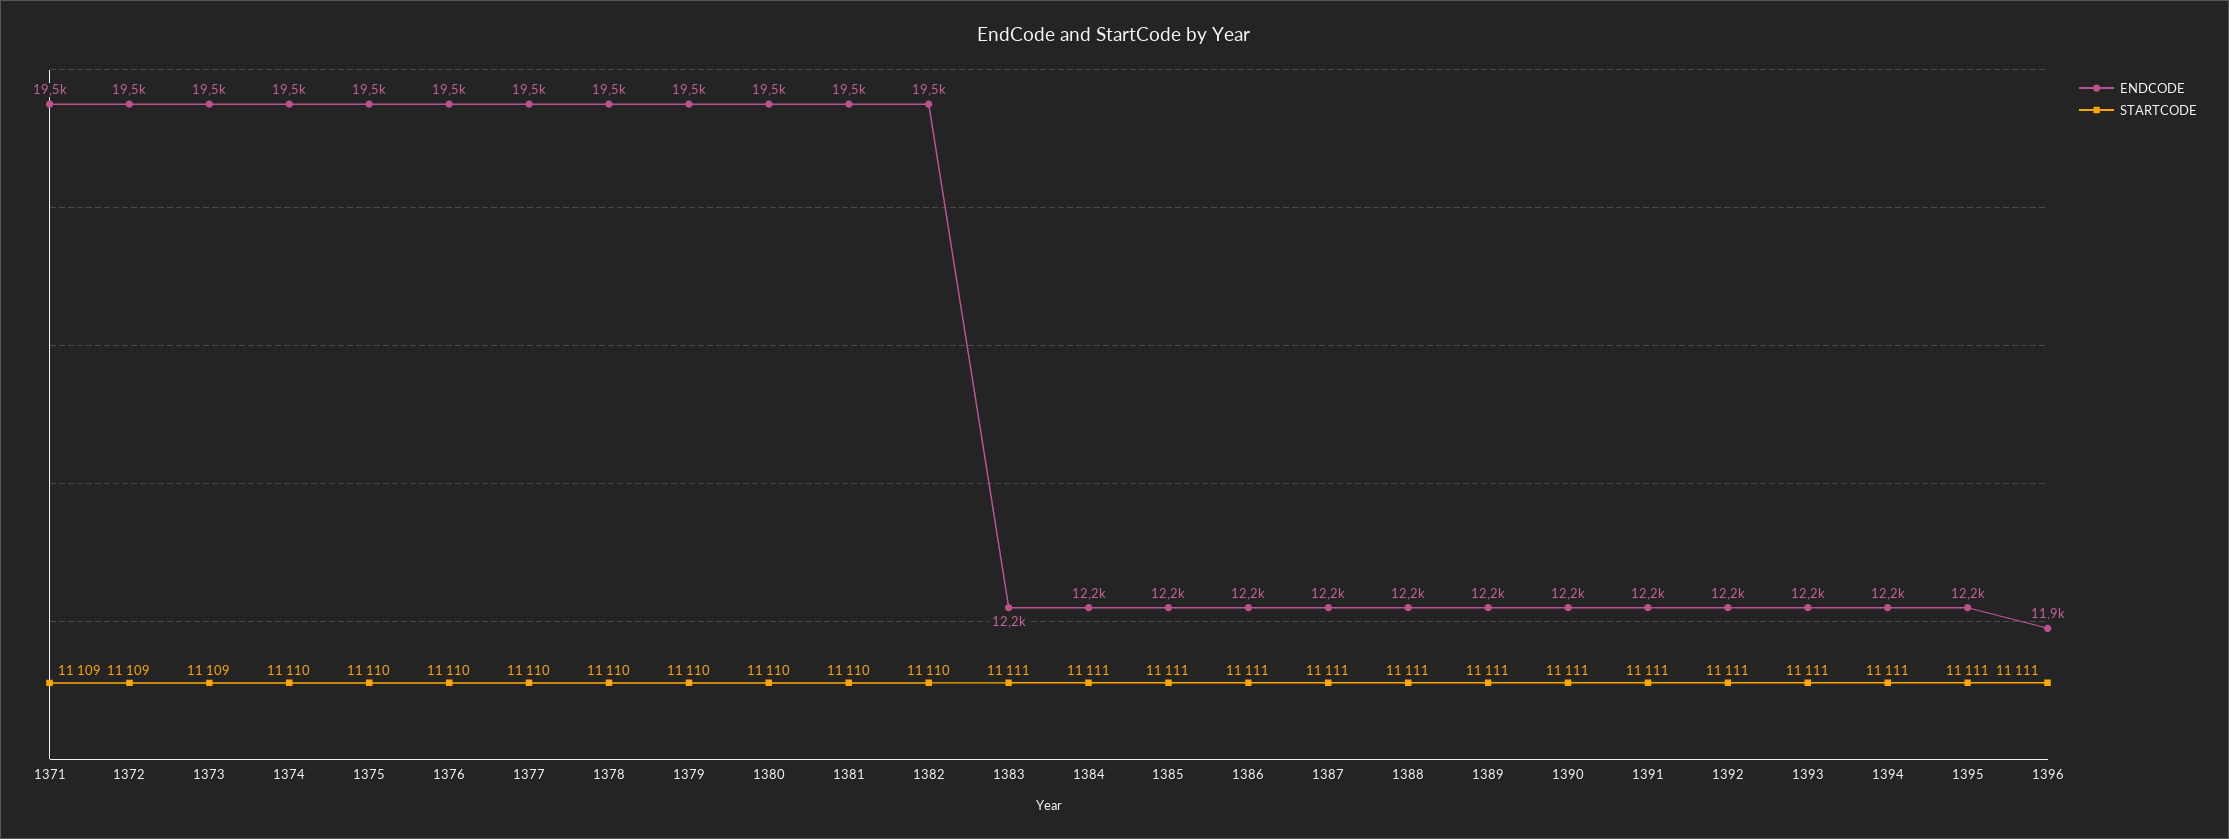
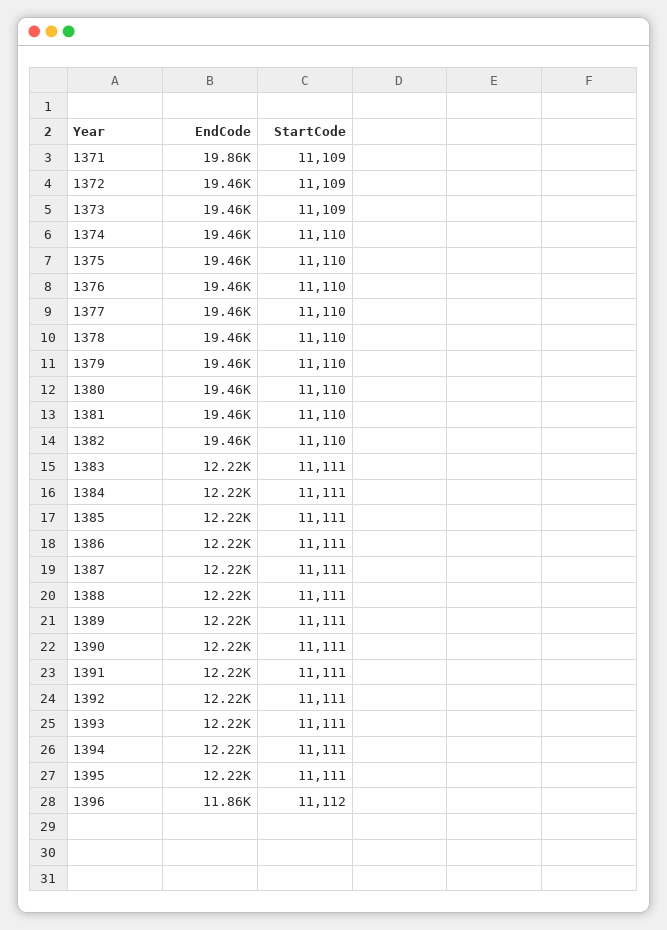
  {
    "ENDCODE": {
-     "1371": 19500,
+     "1371": 19860,
      "1372": 19460,
      "1373": 19460,
      "1374": 19460,
      "1375": 19460,
      "1376": 19460,
      "1377": 19460,
      "1378": 19460,
      "1379": 19460,
      "1380": 19460,
      "1381": 19460,
      "1382": 19460,
      "1383": 12220,
      "1384": 12220,
      "1385": 12220,
      "1386": 12220,
      "1387": 12220,
      "1388": 12220,
      "1389": 12220,
      "1390": 12220,
      "1391": 12220,
      "1392": 12220,
      "1393": 12220,
      "1394": 12220,
      "1395": 12220,
      "1396": 11860
    },
    "STARTCODE": {
      "1371": 11109,
      "1372": 11109,
      "1373": 11109,
      "1374": 11110,
      "1375": 11110,
      "1376": 11110,
      "1377": 11110,
      "1378": 11110,
      "1379": 11110,
      "1380": 11110,
      "1381": 11110,
      "1382": 11110,
      "1383": 11111,
      "1384": 11111,
      "1385": 11111,
      "1386": 11111,
      "1387": 11111,
      "1388": 11111,
      "1389": 11111,
      "1390": 11111,
      "1391": 11111,
      "1392": 11111,
      "1393": 11111,
      "1394": 11111,
      "1395": 11111,
-     "1396": 11111
+     "1396": 11112
    }
  }

